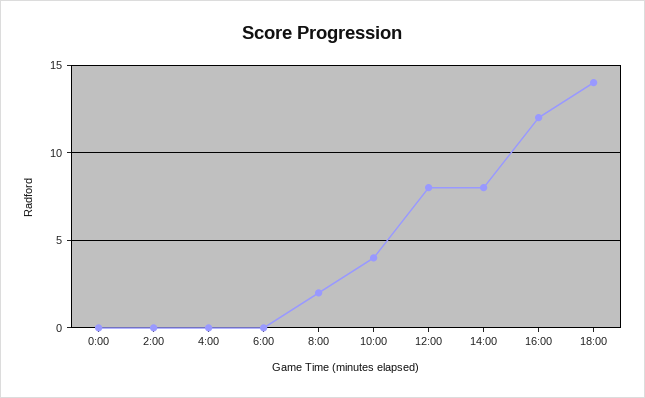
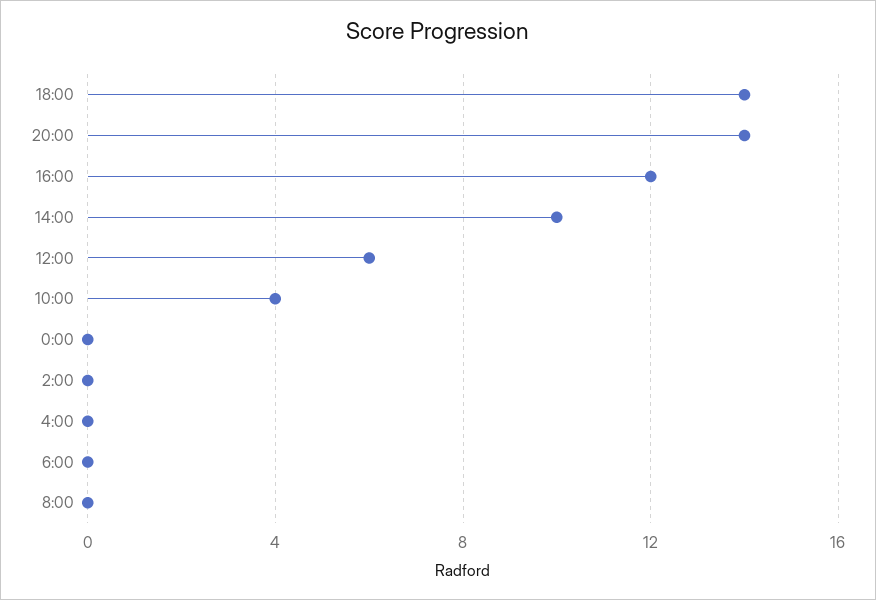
  {
    "0:00": 0,
    "2:00": 0,
    "4:00": 0,
    "6:00": 0,
-   "8:00": 2,
+   "8:00": 0,
    "10:00": 4,
-   "12:00": 8,
+   "12:00": 6,
-   "14:00": 8,
+   "14:00": 10,
    "16:00": 12,
-   "18:00": 14
+   "18:00": 14,
+   "20:00": 14
  }

